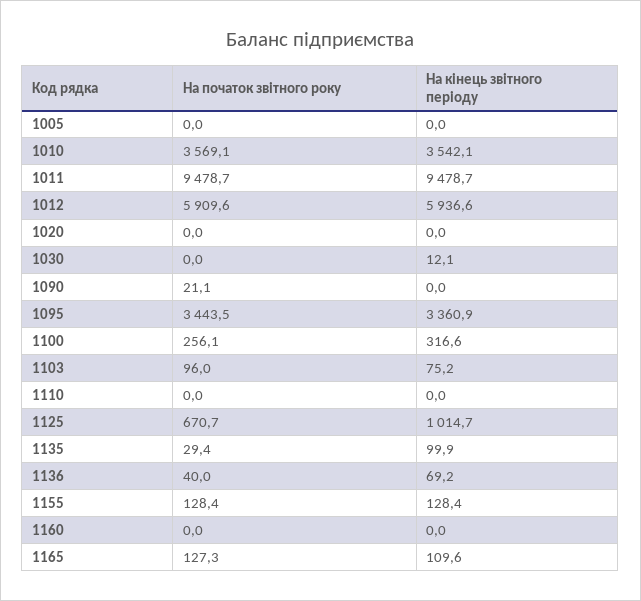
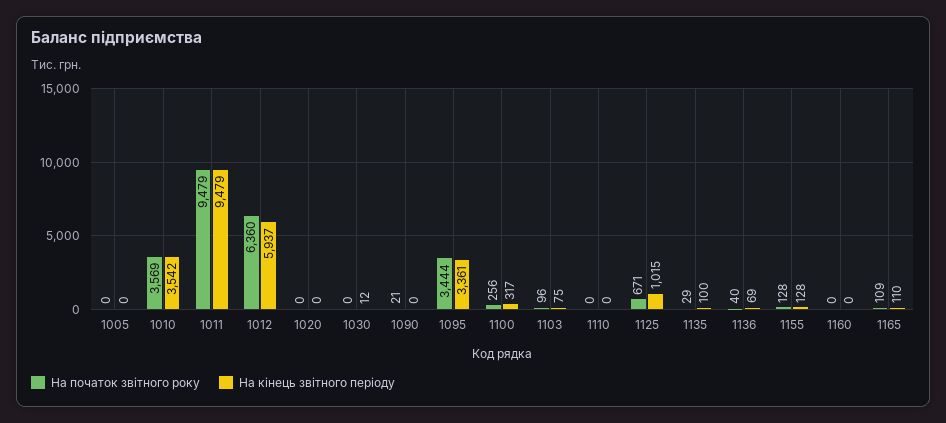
  {
    "На початок звiтного року": {
      "1005": 0,
      "1010": 3569.1,
      "1011": 9478.7,
-     "1012": 5909.6,
+     "1012": 6360,
      "1020": 0,
      "1030": 0,
      "1090": 21.1,
      "1095": 3443.5,
      "1100": 256.1,
      "1103": 96,
      "1110": 0,
      "1125": 670.7,
      "1135": 29.4,
      "1136": 40,
      "1155": 128.4,
      "1160": 0,
-     "1165": 127.3
+     "1165": 109
    },
    "На кiнець звiтного перiоду": {
      "1005": 0,
      "1010": 3542.1,
      "1011": 9478.7,
      "1012": 5936.6,
      "1020": 0,
      "1030": 12.1,
      "1090": 0,
      "1095": 3360.9,
      "1100": 316.6,
      "1103": 75.2,
      "1110": 0,
      "1125": 1014.7,
      "1135": 99.9,
      "1136": 69.2,
      "1155": 128.4,
      "1160": 0,
      "1165": 109.6
    }
  }

